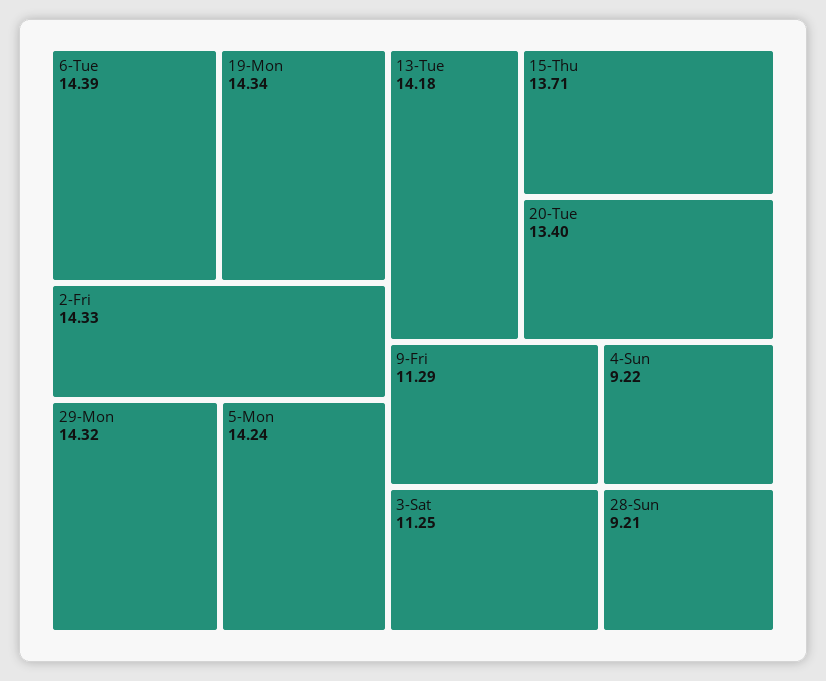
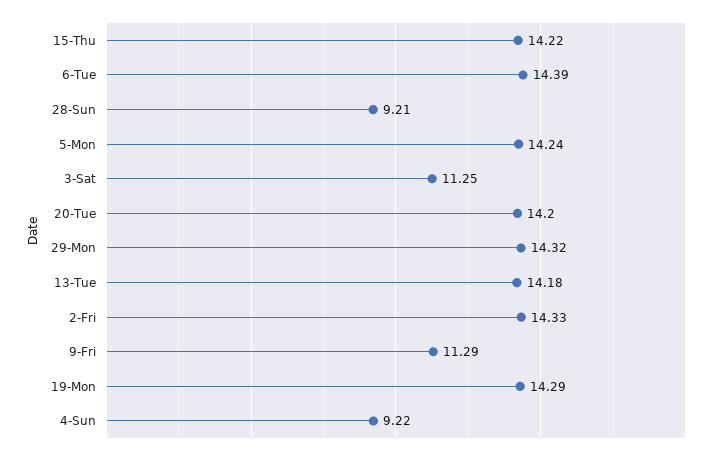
  {
    "6-Tue": 14.39,
-   "19-Mon": 14.34,
+   "19-Mon": 14.29,
    "2-Fri": 14.33,
    "29-Mon": 14.32,
    "5-Mon": 14.24,
    "13-Tue": 14.18,
-   "15-Thu": 13.71,
+   "15-Thu": 14.22,
-   "20-Tue": 13.4,
+   "20-Tue": 14.2,
    "9-Fri": 11.29,
    "3-Sat": 11.25,
    "4-Sun": 9.22,
    "28-Sun": 9.21
  }

